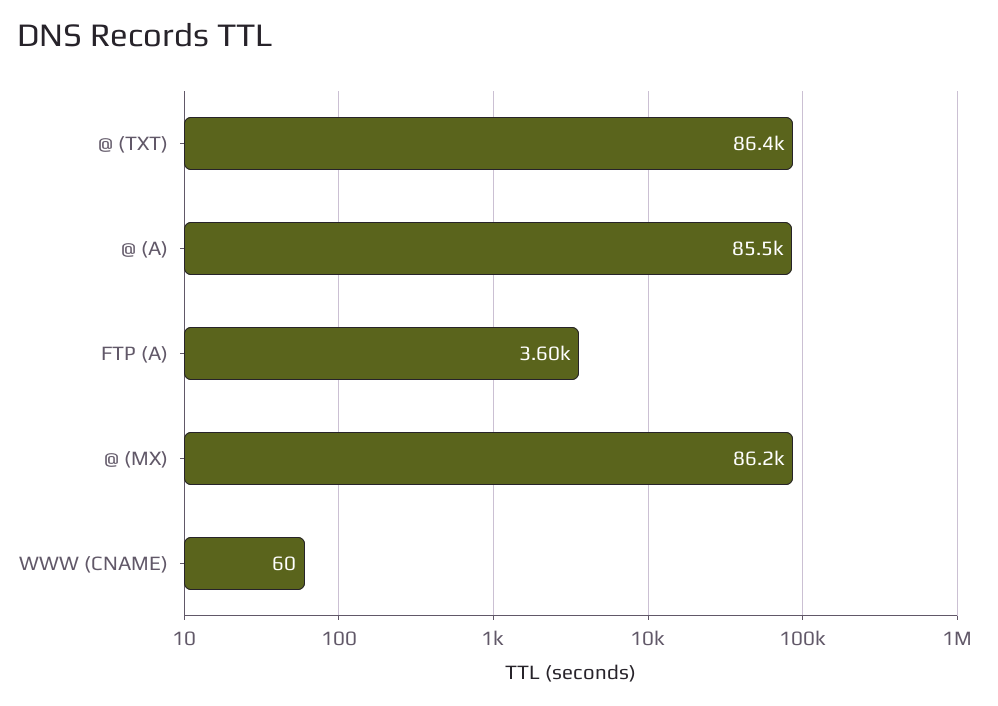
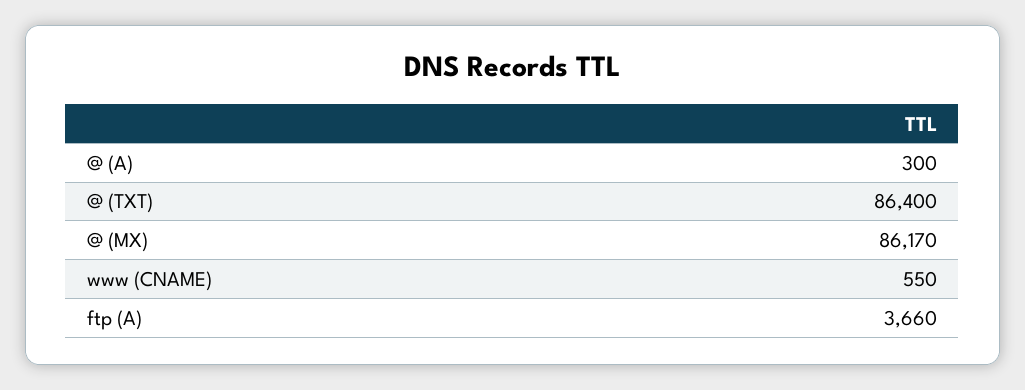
  {
    "@ (TXT)": 86400,
-   "@ (A)": 85500,
+   "@ (A)": 300,
-   "FTP (A)": 3600,
+   "FTP (A)": 3660,
    "@ (MX)": 86170,
-   "WWW (CNAME)": 60
+   "WWW (CNAME)": 550
  }

